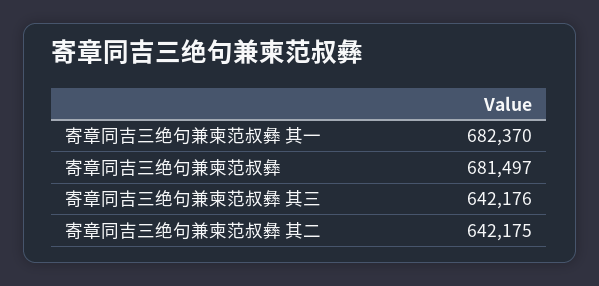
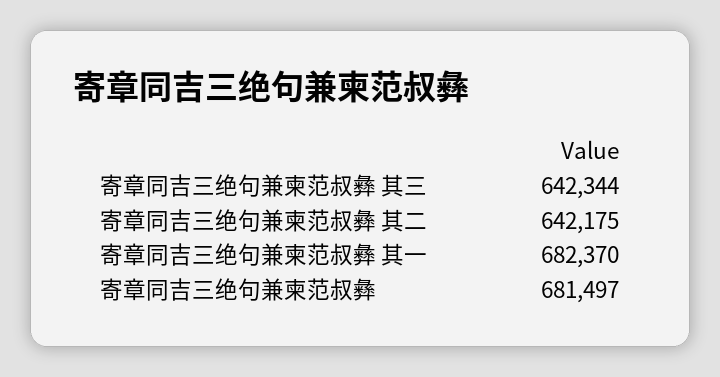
  {
    "寄章同吉三绝句兼柬范叔彝 其一": 682370,
    "寄章同吉三绝句兼柬范叔彝": 681497,
-   "寄章同吉三绝句兼柬范叔彝 其三": 642176,
+   "寄章同吉三绝句兼柬范叔彝 其三": 642344,
    "寄章同吉三绝句兼柬范叔彝 其二": 642175
  }

